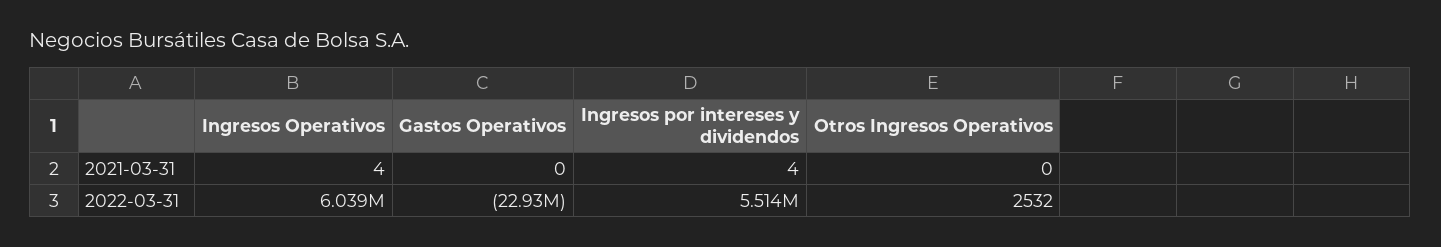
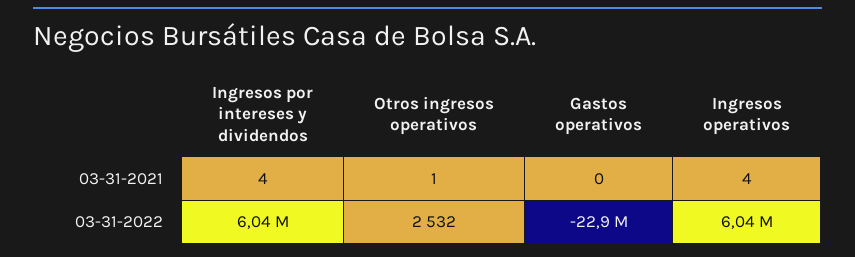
  {
    "Ingresos Operativos": {
      "2021-03-31": 4,
      "2022-03-31": 6039000
    },
    "Gastos Operativos": {
      "2021-03-31": 0,
      "2022-03-31": -22930000
    },
    "Ingresos por intereses y dividendos": {
      "2021-03-31": 4,
-     "2022-03-31": 5514000
+     "2022-03-31": 6040000
    },
    "Otros Ingresos Operativos": {
-     "2021-03-31": 0,
+     "2021-03-31": 1,
      "2022-03-31": 2532
    }
  }

